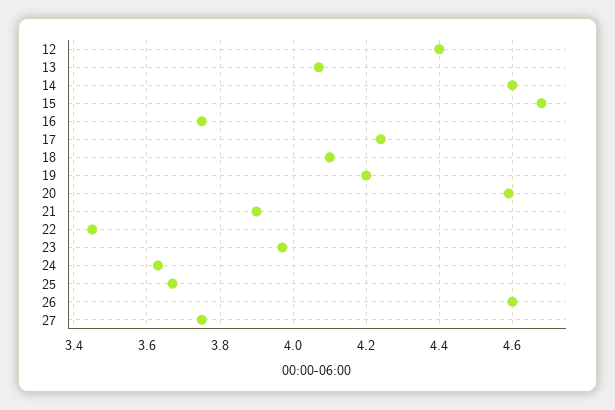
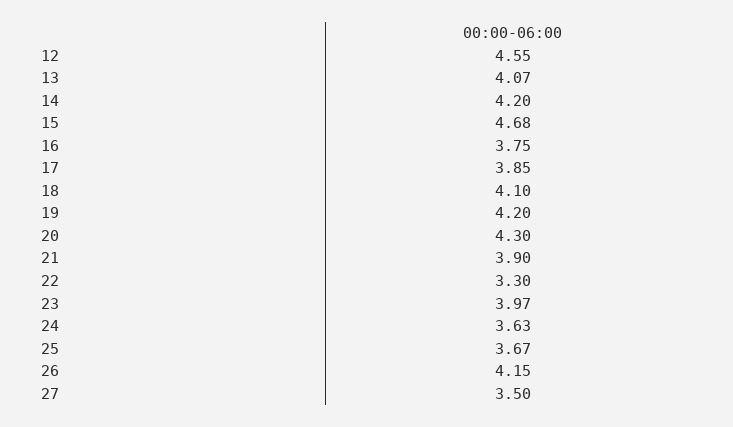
  {
-   "12": 4.4,
+   "12": 4.55,
    "13": 4.07,
-   "14": 4.6,
+   "14": 4.2,
    "15": 4.68,
    "16": 3.75,
-   "17": 4.25,
+   "17": 3.85,
    "18": 4.1,
    "19": 4.2,
-   "20": 4.6,
+   "20": 4.3,
    "21": 3.9,
-   "22": 3.45,
+   "22": 3.3,
    "23": 3.97,
    "24": 3.63,
    "25": 3.67,
-   "26": 4.6,
+   "26": 4.15,
-   "27": 3.75
+   "27": 3.5
  }

